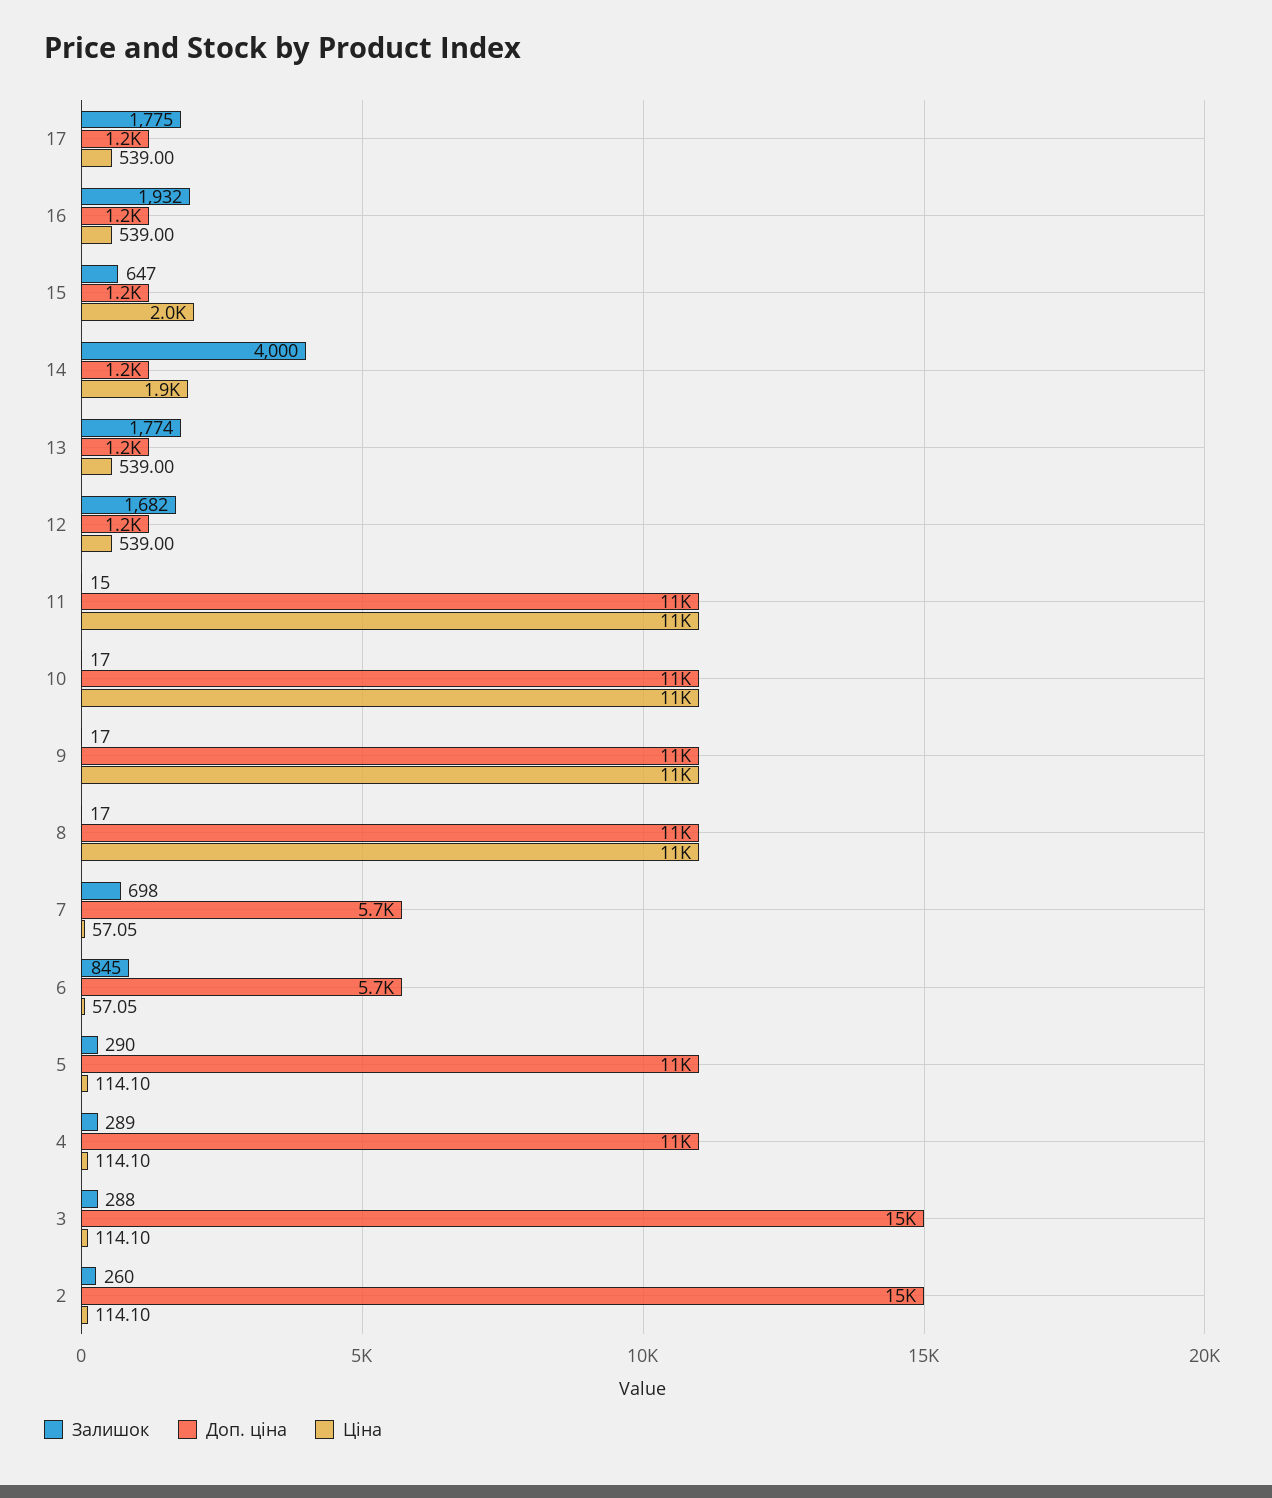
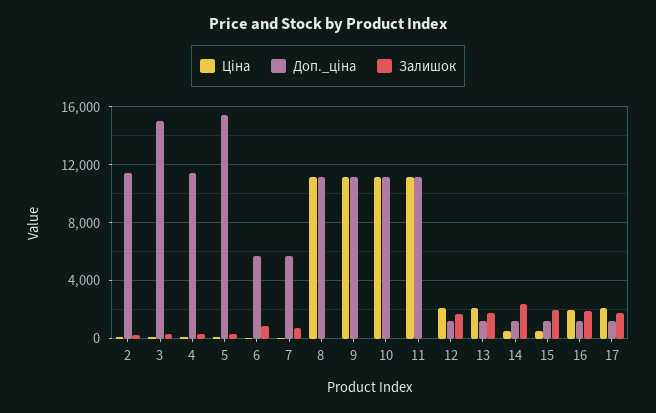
  {
    "Залишок": {
      "17": 1775,
      "16": 1932,
-     "15": 647,
+     "15": 2000,
-     "14": 4000,
+     "14": 2500,
      "13": 1774,
      "12": 1682,
      "11": 15,
      "10": 17,
      "9": 17,
      "8": 17,
      "7": 698,
      "6": 845,
      "5": 290,
      "4": 289,
      "3": 288,
      "2": 260
    },
    "Доп. ціна": {
      "17": 1200,
      "16": 1200,
      "15": 1200,
      "14": 1200,
      "13": 1200,
      "12": 1200,
      "11": 11000,
      "10": 11000,
      "9": 11000,
      "8": 11000,
      "7": 5700,
      "6": 5700,
-     "5": 11000,
+     "5": 15500,
      "4": 11000,
      "3": 15000,
-     "2": 15000
+     "2": 11500
    },
    "Ціна": {
-     "17": 539,
+     "17": 2000,
-     "16": 539,
+     "16": 2000,
-     "15": 2000,
+     "15": 500,
-     "14": 1900,
+     "14": 500,
-     "13": 539,
+     "13": 2000,
-     "12": 539,
+     "12": 2000,
      "11": 11000,
      "10": 11000,
      "9": 11000,
      "8": 11000,
      "7": 57.05,
      "6": 57.05,
      "5": 114.1,
      "4": 114.1,
      "3": 114.1,
      "2": 114.1
    }
  }

